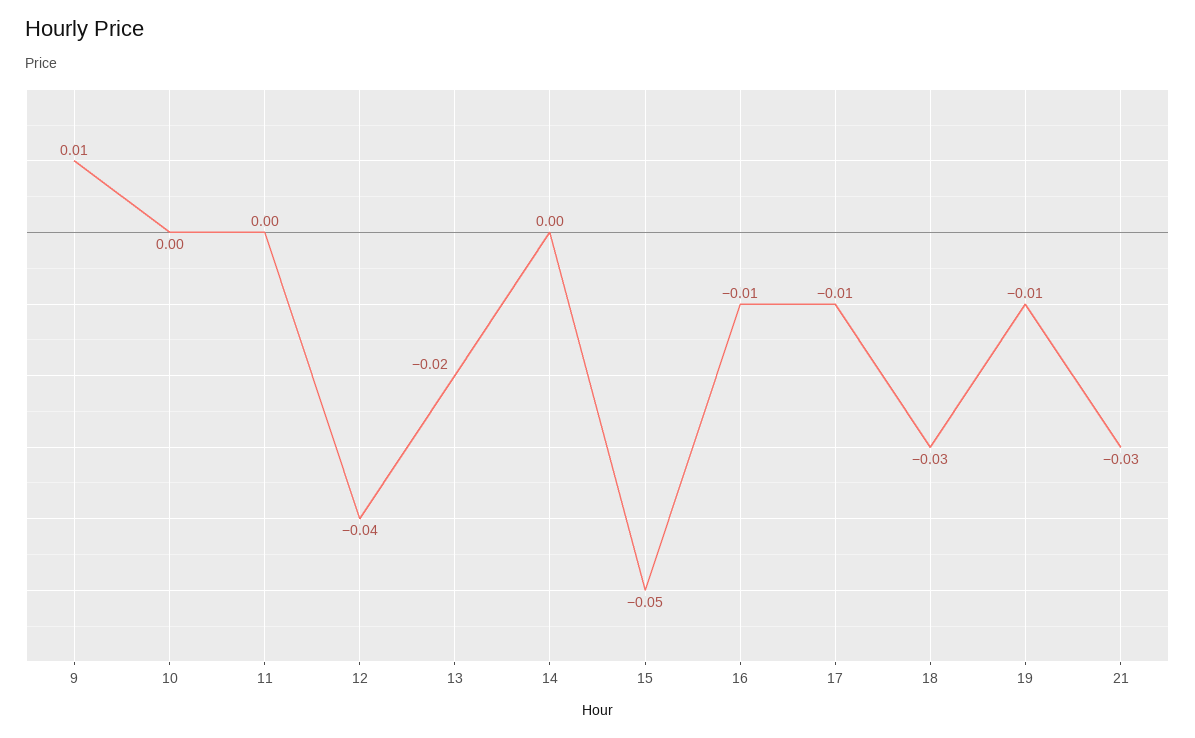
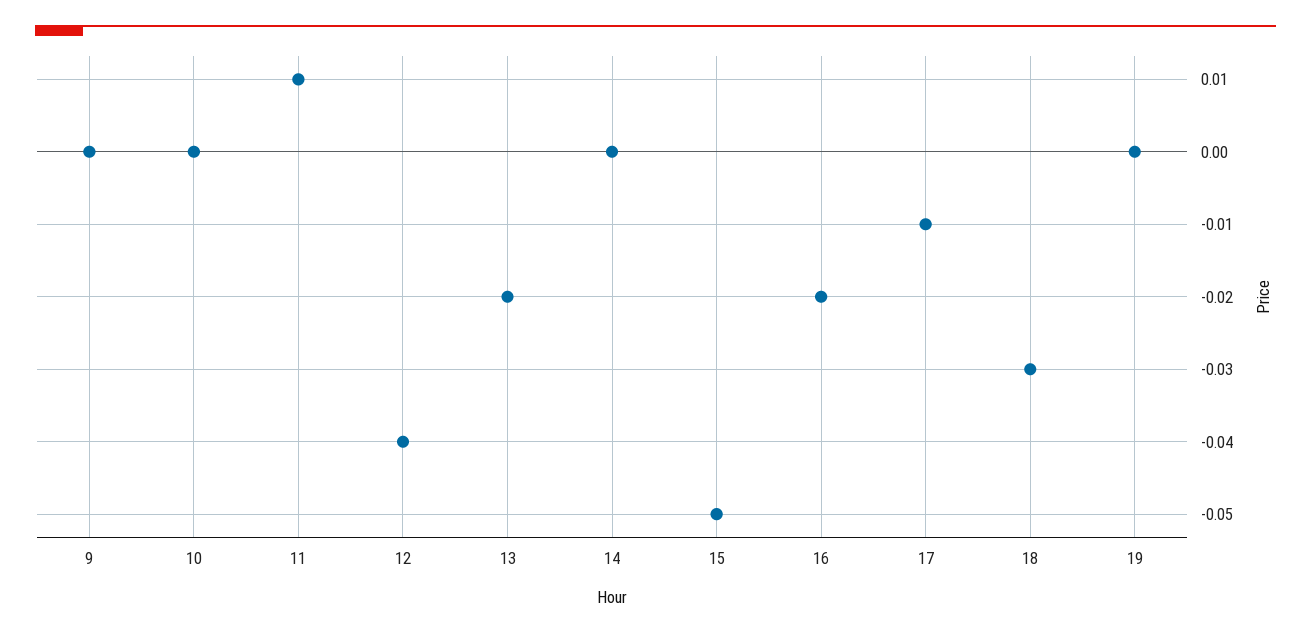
  {
-   "9": 0.01,
+   "9": 0,
    "10": 0,
-   "11": 0,
+   "11": 0.01,
    "12": -0.04,
    "13": -0.02,
    "14": 0,
    "15": -0.05,
-   "16": -0.01,
+   "16": -0.02,
    "17": -0.01,
    "18": -0.03,
-   "19": -0.01,
+   "19": 0
-   "21": -0.03
  }

